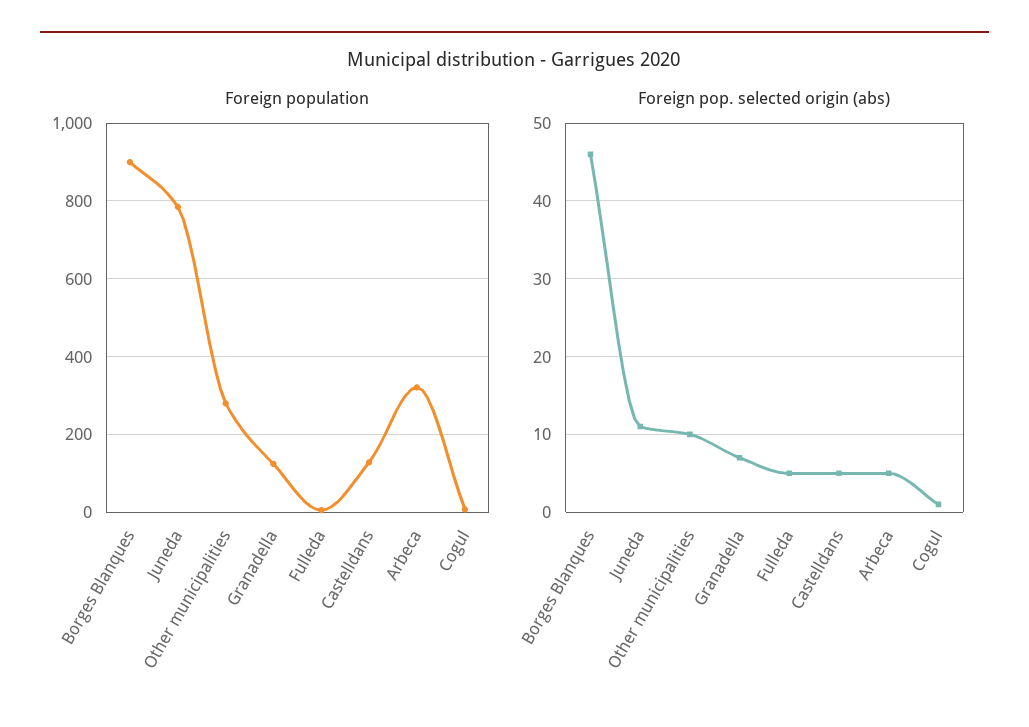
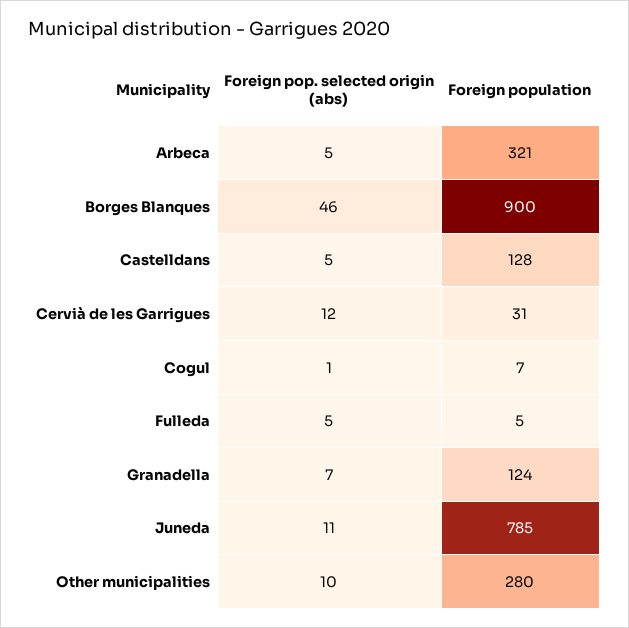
  {
    "Foreign population": {
      "Borges Blanques": 900,
      "Juneda": 785,
      "Other municipalities": 280,
      "Granadella": 124,
      "Fulleda": 5,
      "Castelldans": 128,
      "Arbeca": 321,
-     "Cogul": 7
+     "Cogul": 7,
+     "Cervià de les Garrigues": 31
    },
    "Foreign pop. selected origin (abs)": {
      "Borges Blanques": 46,
      "Juneda": 11,
      "Other municipalities": 10,
      "Granadella": 7,
      "Fulleda": 5,
      "Castelldans": 5,
      "Arbeca": 5,
-     "Cogul": 1
+     "Cogul": 1,
+     "Cervià de les Garrigues": 12
    }
  }

